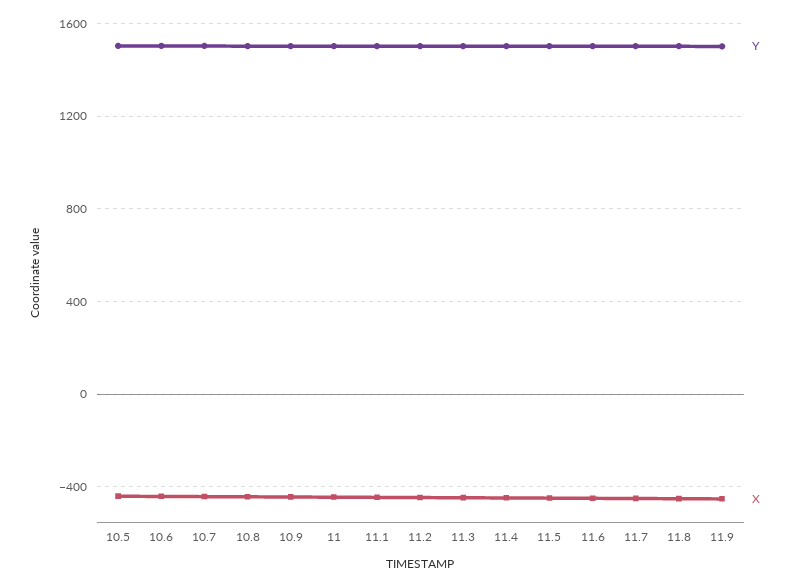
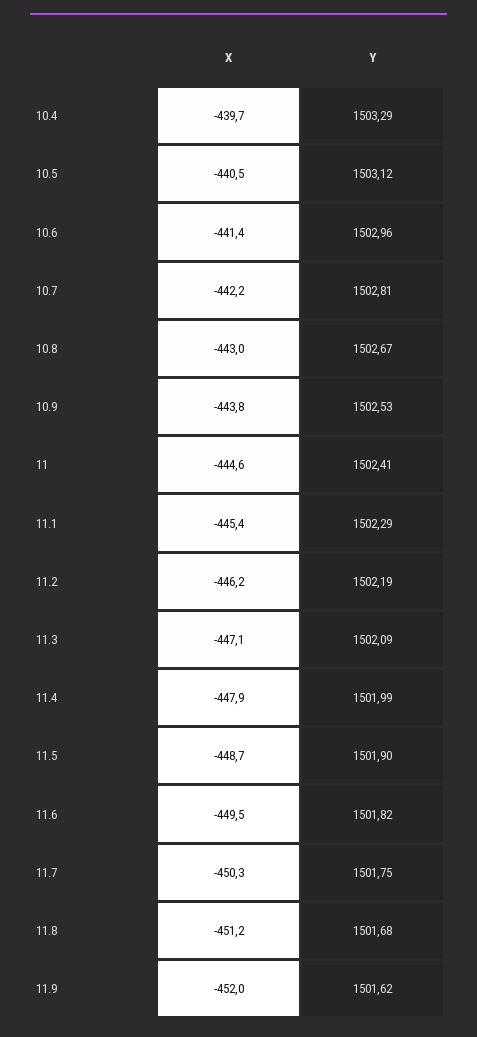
  {
    "Y": {
      "10.5": 1503.12,
      "10.6": 1502.96,
      "10.7": 1502.81,
      "10.8": 1502.67,
      "10.9": 1502.53,
      "11": 1502.41,
      "11.1": 1502.29,
      "11.2": 1502.19,
      "11.3": 1502.09,
      "11.4": 1501.99,
      "11.5": 1501.9,
      "11.6": 1501.82,
      "11.7": 1501.75,
      "11.8": 1501.68,
-     "11.9": 1501.62
+     "11.9": 1501.62,
+     "10.4": 1503.29
    },
    "X": {
      "10.5": -440.5,
      "10.6": -441.4,
      "10.7": -442.2,
      "10.8": -443,
      "10.9": -443.8,
      "11": -444.6,
      "11.1": -445.4,
      "11.2": -446.2,
      "11.3": -447.1,
      "11.4": -447.9,
      "11.5": -448.7,
      "11.6": -449.5,
      "11.7": -450.3,
      "11.8": -451.2,
-     "11.9": -452
+     "11.9": -452,
+     "10.4": -439.7
    }
  }

